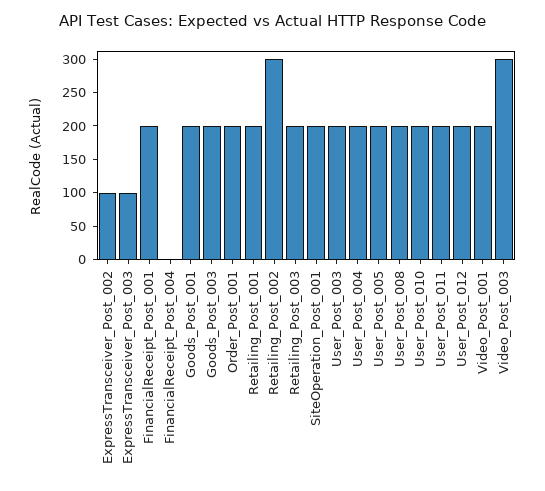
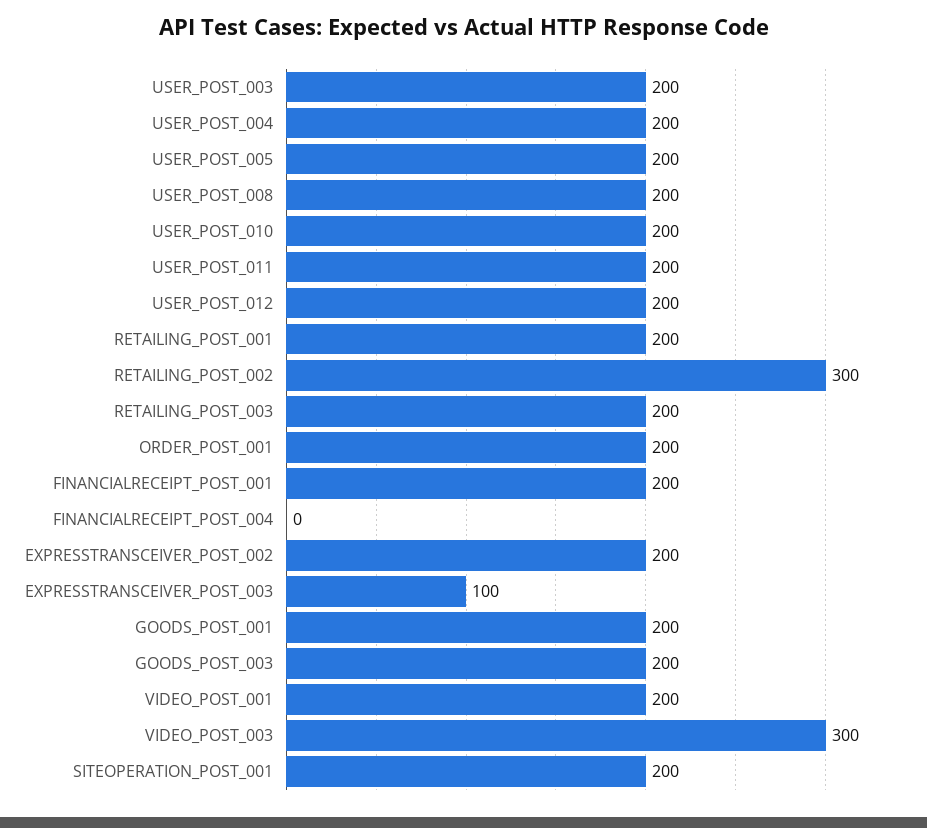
  {
-   "ExpressTransceiver_Post_002": 100,
+   "ExpressTransceiver_Post_002": 200,
    "ExpressTransceiver_Post_003": 100,
    "FinancialReceipt_Post_001": 200,
    "FinancialReceipt_Post_004": 0,
    "Goods_Post_001": 200,
    "Goods_Post_003": 200,
    "Order_Post_001": 200,
    "Retailing_Post_001": 200,
    "Retailing_Post_002": 300,
    "Retailing_Post_003": 200,
    "SiteOperation_Post_001": 200,
    "User_Post_003": 200,
    "User_Post_004": 200,
    "User_Post_005": 200,
    "User_Post_008": 200,
    "User_Post_010": 200,
    "User_Post_011": 200,
    "User_Post_012": 200,
    "Video_Post_001": 200,
    "Video_Post_003": 300
  }

